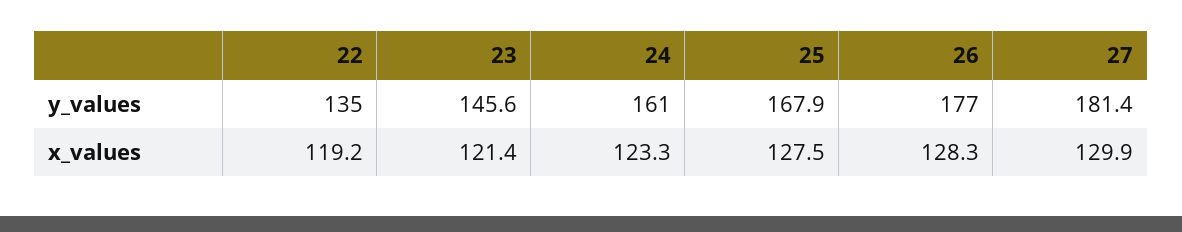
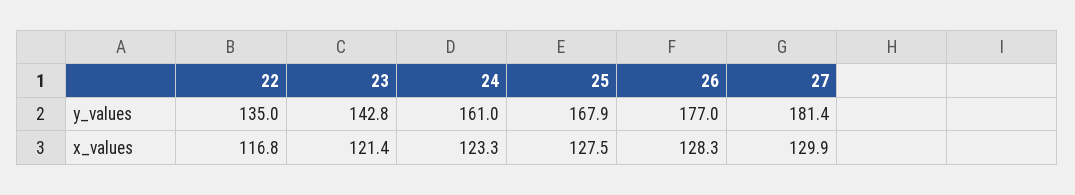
  {
    "22": {
      "y_values": 135,
-     "x_values": 119.2
+     "x_values": 116.8
    },
    "23": {
-     "y_values": 145.6,
+     "y_values": 142.8,
      "x_values": 121.4
    },
    "24": {
      "y_values": 161,
      "x_values": 123.3
    },
    "25": {
      "y_values": 167.9,
      "x_values": 127.5
    },
    "26": {
      "y_values": 177,
      "x_values": 128.3
    },
    "27": {
      "y_values": 181.4,
      "x_values": 129.9
    }
  }

